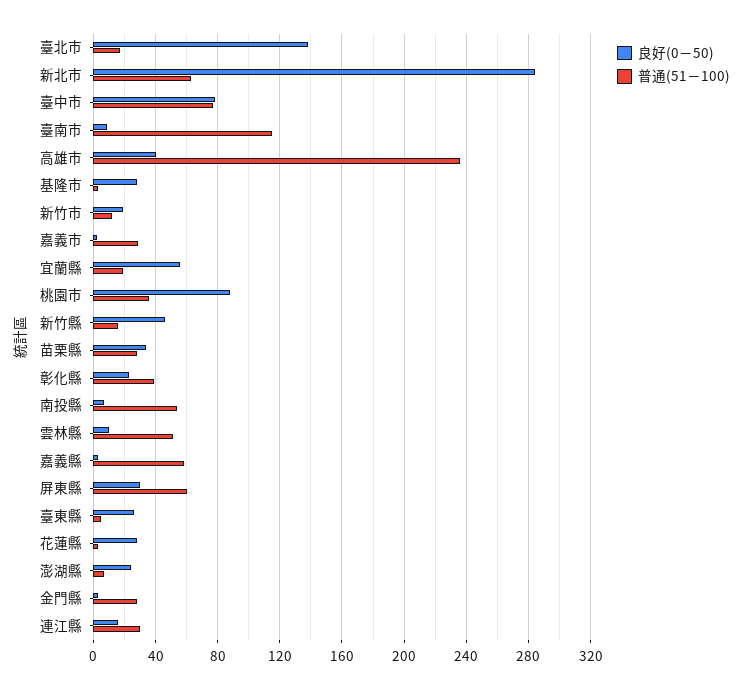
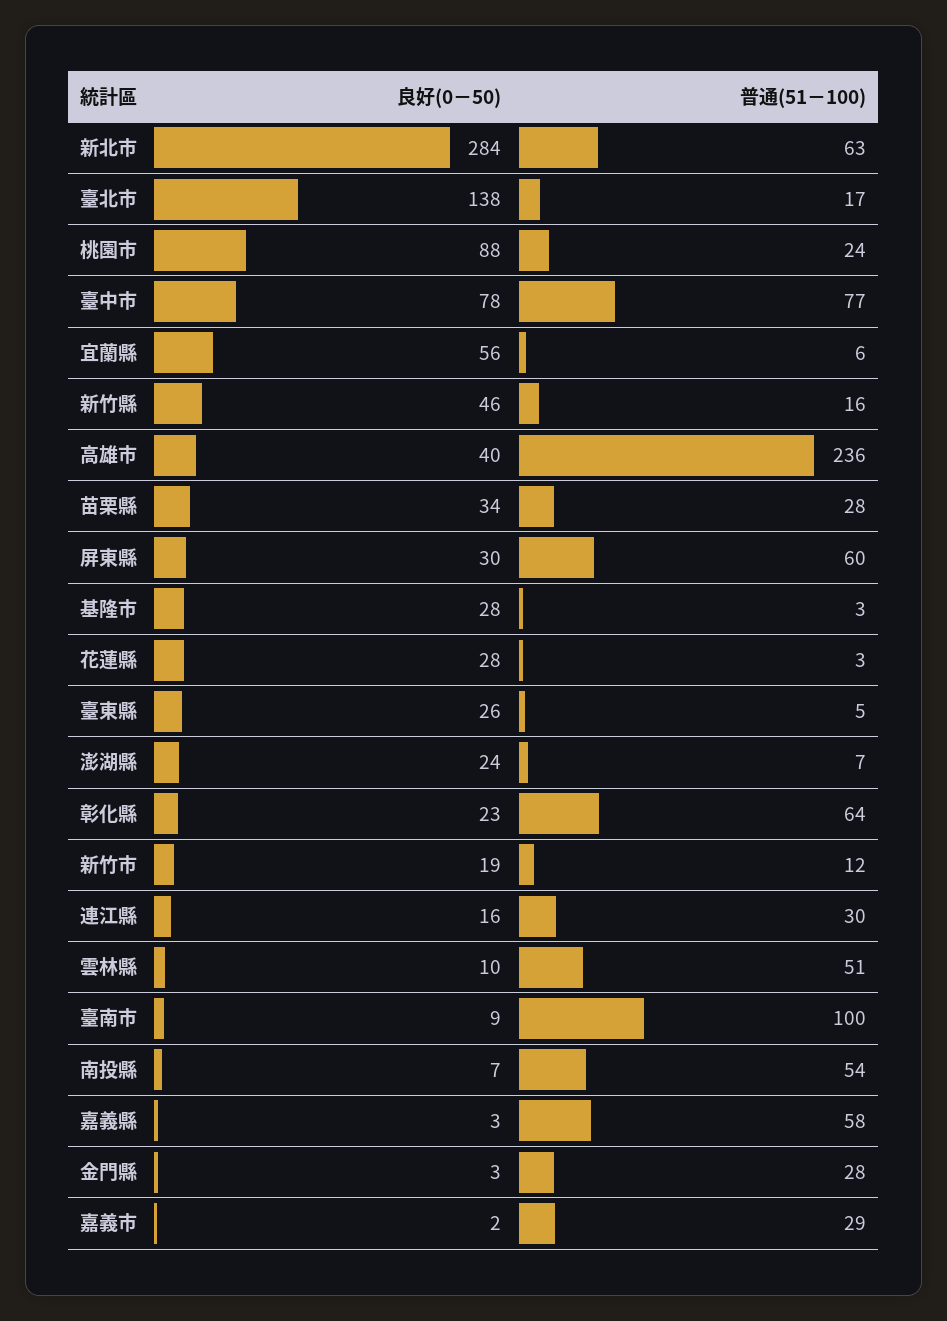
  {
    "良好(0－50)": {
      "臺北市": 138,
      "新北市": 284,
      "臺中市": 78,
      "臺南市": 9,
      "高雄市": 40,
      "基隆市": 28,
      "新竹市": 19,
      "嘉義市": 2,
      "宜蘭縣": 56,
      "桃園市": 88,
      "新竹縣": 46,
      "苗栗縣": 34,
      "彰化縣": 23,
      "南投縣": 7,
      "雲林縣": 10,
      "嘉義縣": 3,
      "屏東縣": 30,
      "臺東縣": 26,
      "花蓮縣": 28,
      "澎湖縣": 24,
      "金門縣": 3,
      "連江縣": 16
    },
    "普通(51－100)": {
      "臺北市": 17,
      "新北市": 63,
      "臺中市": 77,
-     "臺南市": 115,
+     "臺南市": 100,
      "高雄市": 236,
      "基隆市": 3,
      "新竹市": 12,
      "嘉義市": 29,
-     "宜蘭縣": 20,
+     "宜蘭縣": 6,
-     "桃園市": 35,
+     "桃園市": 24,
      "新竹縣": 16,
      "苗栗縣": 28,
-     "彰化縣": 40,
+     "彰化縣": 64,
      "南投縣": 54,
      "雲林縣": 51,
      "嘉義縣": 58,
      "屏東縣": 60,
      "臺東縣": 5,
      "花蓮縣": 3,
      "澎湖縣": 7,
      "金門縣": 28,
      "連江縣": 30
    }
  }

